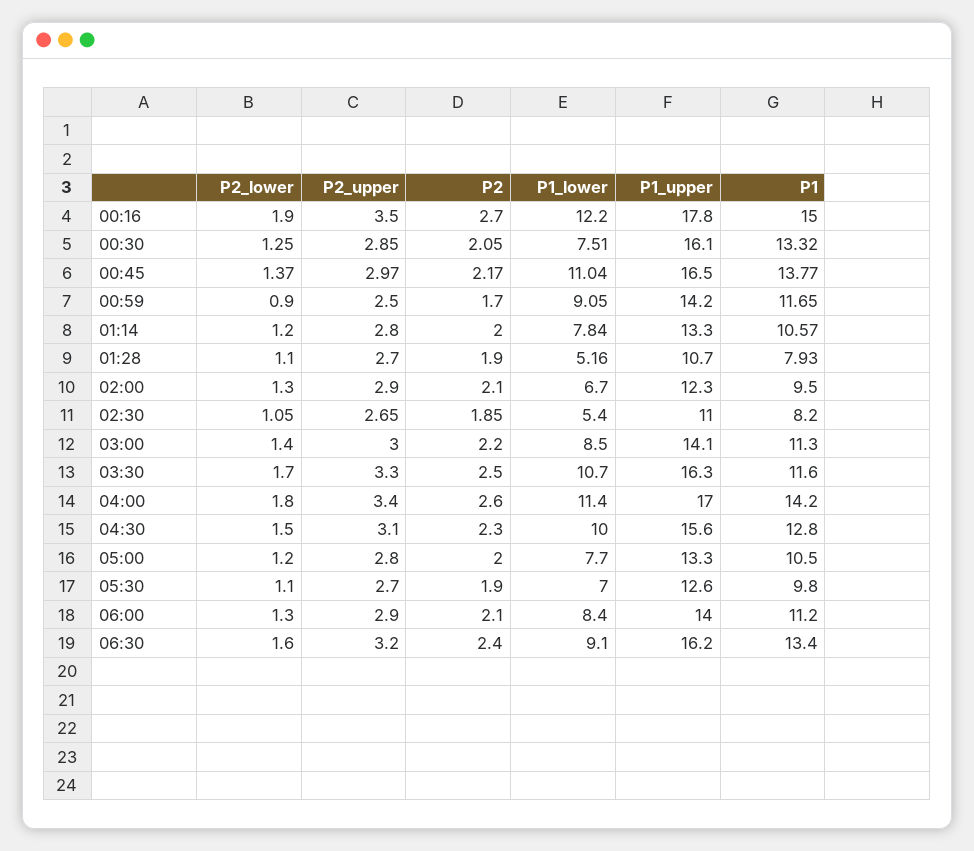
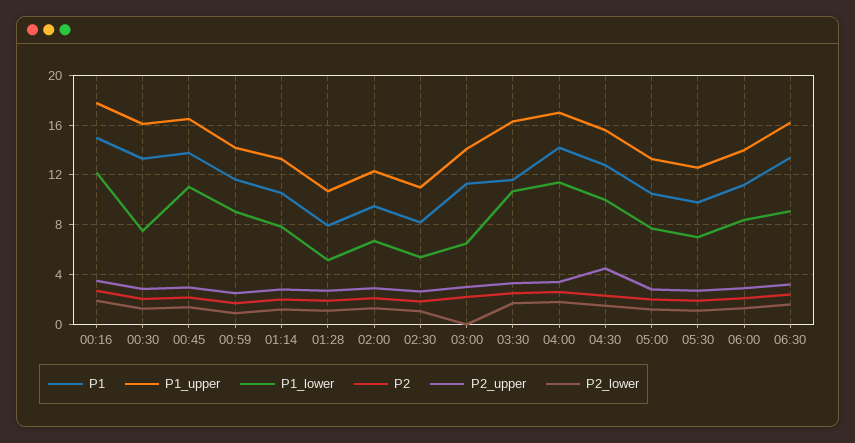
  {
    "P2_lower": {
      "00:16": 1.9,
      "00:30": 1.25,
      "00:45": 1.37,
      "00:59": 0.9,
      "01:14": 1.2,
      "01:28": 1.1,
      "02:00": 1.3,
      "02:30": 1.05,
-     "03:00": 1.4,
+     "03:00": 0,
      "03:30": 1.7,
      "04:00": 1.8,
      "04:30": 1.5,
      "05:00": 1.2,
      "05:30": 1.1,
      "06:00": 1.3,
      "06:30": 1.6
    },
    "P2_upper": {
      "00:16": 3.5,
      "00:30": 2.85,
      "00:45": 2.97,
      "00:59": 2.5,
      "01:14": 2.8,
      "01:28": 2.7,
      "02:00": 2.9,
      "02:30": 2.65,
      "03:00": 3,
      "03:30": 3.3,
      "04:00": 3.4,
-     "04:30": 3.1,
+     "04:30": 4.5,
      "05:00": 2.8,
      "05:30": 2.7,
      "06:00": 2.9,
      "06:30": 3.2
    },
    "P2": {
      "00:16": 2.7,
      "00:30": 2.05,
      "00:45": 2.17,
      "00:59": 1.7,
      "01:14": 2,
      "01:28": 1.9,
      "02:00": 2.1,
      "02:30": 1.85,
      "03:00": 2.2,
      "03:30": 2.5,
      "04:00": 2.6,
      "04:30": 2.3,
      "05:00": 2,
      "05:30": 1.9,
      "06:00": 2.1,
      "06:30": 2.4
    },
    "P1_lower": {
      "00:16": 12.2,
      "00:30": 7.51,
      "00:45": 11.04,
      "00:59": 9.05,
      "01:14": 7.84,
      "01:28": 5.16,
      "02:00": 6.7,
      "02:30": 5.4,
-     "03:00": 8.5,
+     "03:00": 6.5,
      "03:30": 10.7,
      "04:00": 11.4,
      "04:30": 10,
      "05:00": 7.7,
      "05:30": 7,
      "06:00": 8.4,
      "06:30": 9.1
    },
    "P1_upper": {
      "00:16": 17.8,
      "00:30": 16.1,
      "00:45": 16.5,
      "00:59": 14.2,
      "01:14": 13.3,
      "01:28": 10.7,
      "02:00": 12.3,
      "02:30": 11,
      "03:00": 14.1,
      "03:30": 16.3,
      "04:00": 17,
      "04:30": 15.6,
      "05:00": 13.3,
      "05:30": 12.6,
      "06:00": 14,
      "06:30": 16.2
    },
    "P1": {
      "00:16": 15,
      "00:30": 13.32,
      "00:45": 13.77,
      "00:59": 11.65,
      "01:14": 10.57,
      "01:28": 7.93,
      "02:00": 9.5,
      "02:30": 8.2,
      "03:00": 11.3,
      "03:30": 11.6,
      "04:00": 14.2,
      "04:30": 12.8,
      "05:00": 10.5,
      "05:30": 9.8,
      "06:00": 11.2,
      "06:30": 13.4
    }
  }

